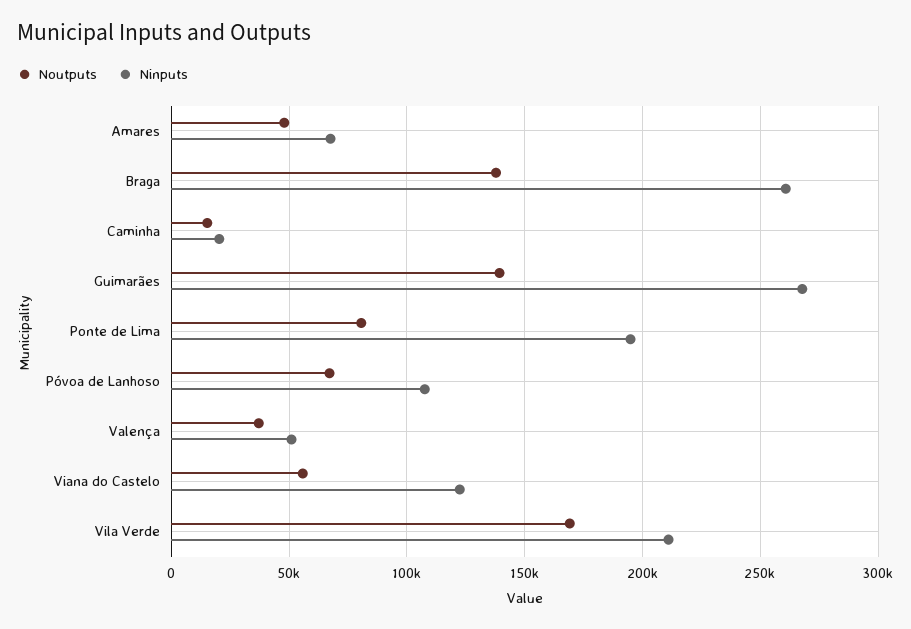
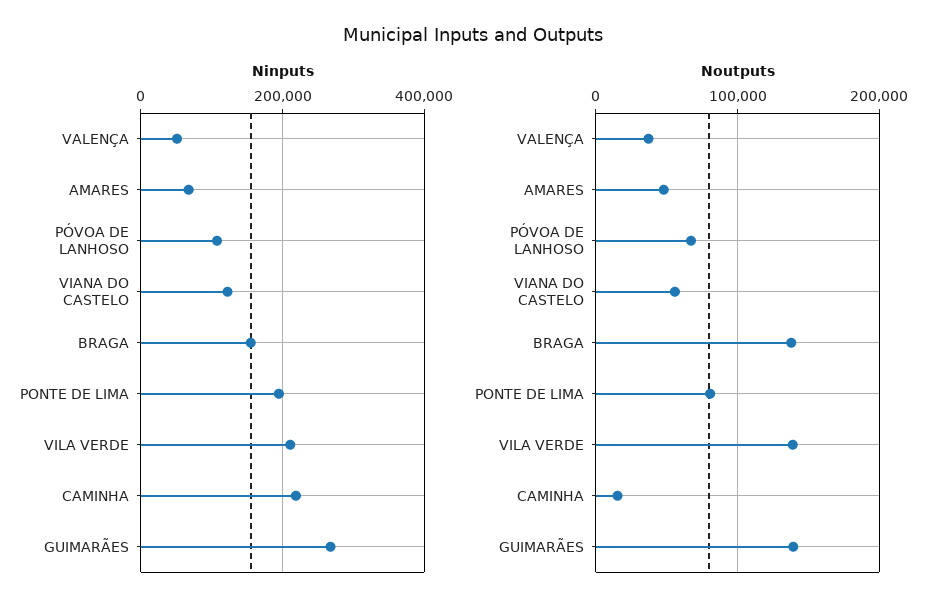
  {
    "Noutputs": {
      "Amares": 50000,
      "Braga": 140000,
      "Caminha": 15000,
      "Guimarães": 140000,
      "Ponte de Lima": 80000,
      "Póvoa de Lanhoso": 65000,
      "Valença": 35000,
      "Viana do Castelo": 55000,
-     "Vila Verde": 170000
+     "Vila Verde": 140000
    },
    "Ninputs": {
      "Amares": 70000,
-     "Braga": 260000,
+     "Braga": 160000,
-     "Caminha": 20000,
+     "Caminha": 220000,
      "Guimarães": 270000,
      "Ponte de Lima": 195000,
      "Póvoa de Lanhoso": 110000,
      "Valença": 50000,
      "Viana do Castelo": 120000,
      "Vila Verde": 210000
    }
  }

